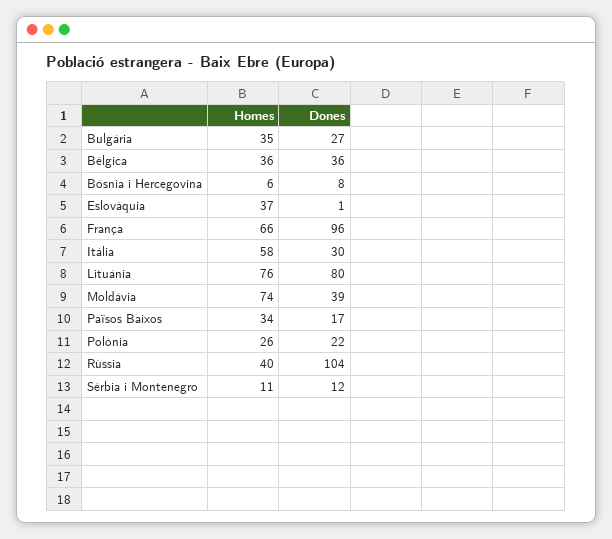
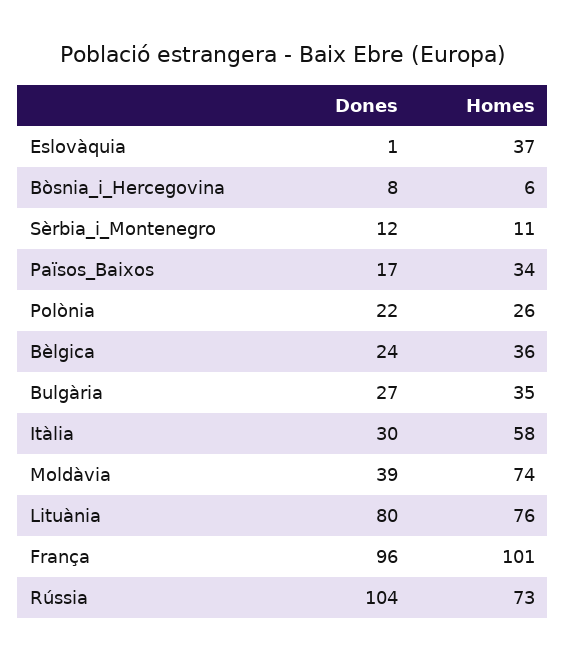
  {
    "Homes": {
      "Bulgària": 35,
      "Bèlgica": 36,
      "Bòsnia i Hercegovina": 6,
      "Eslovàquia": 37,
-     "França": 66,
+     "França": 101,
      "Itàlia": 58,
      "Lituània": 76,
      "Moldàvia": 74,
      "Països Baixos": 34,
      "Polònia": 26,
-     "Rússia": 40,
+     "Rússia": 73,
      "Sèrbia i Montenegro": 11
    },
    "Dones": {
      "Bulgària": 27,
-     "Bèlgica": 36,
+     "Bèlgica": 24,
      "Bòsnia i Hercegovina": 8,
      "Eslovàquia": 1,
      "França": 96,
      "Itàlia": 30,
      "Lituània": 80,
      "Moldàvia": 39,
      "Països Baixos": 17,
      "Polònia": 22,
      "Rússia": 104,
      "Sèrbia i Montenegro": 12
    }
  }

